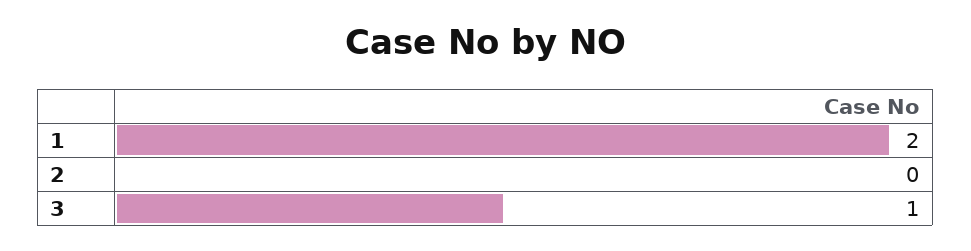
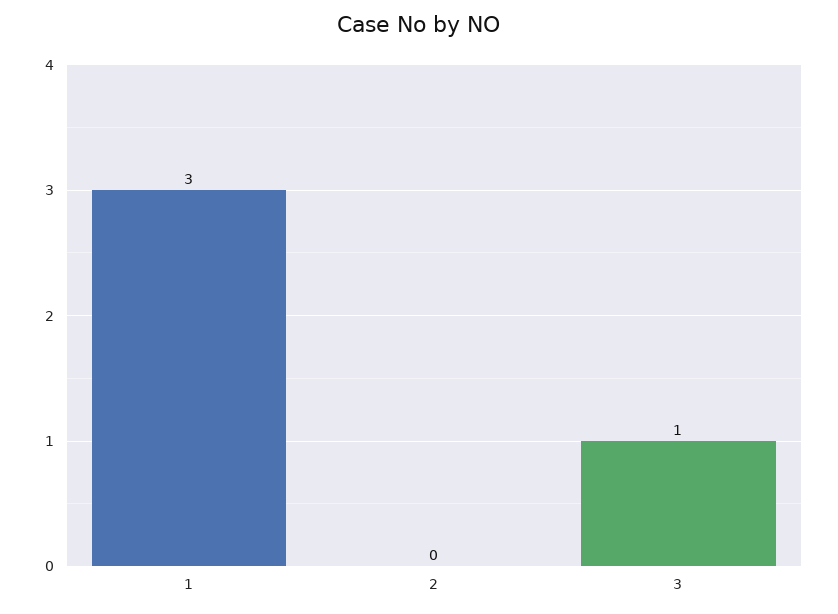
  {
-   "1": 2,
+   "1": 3,
    "2": 0,
    "3": 1
  }

